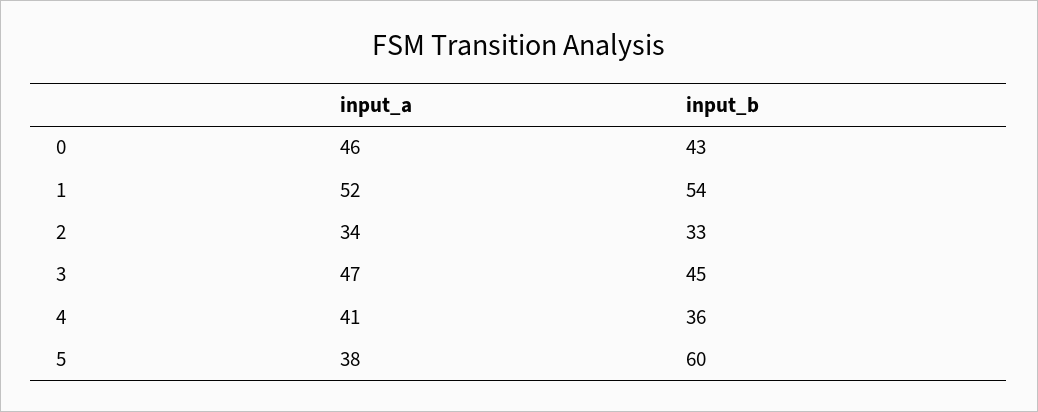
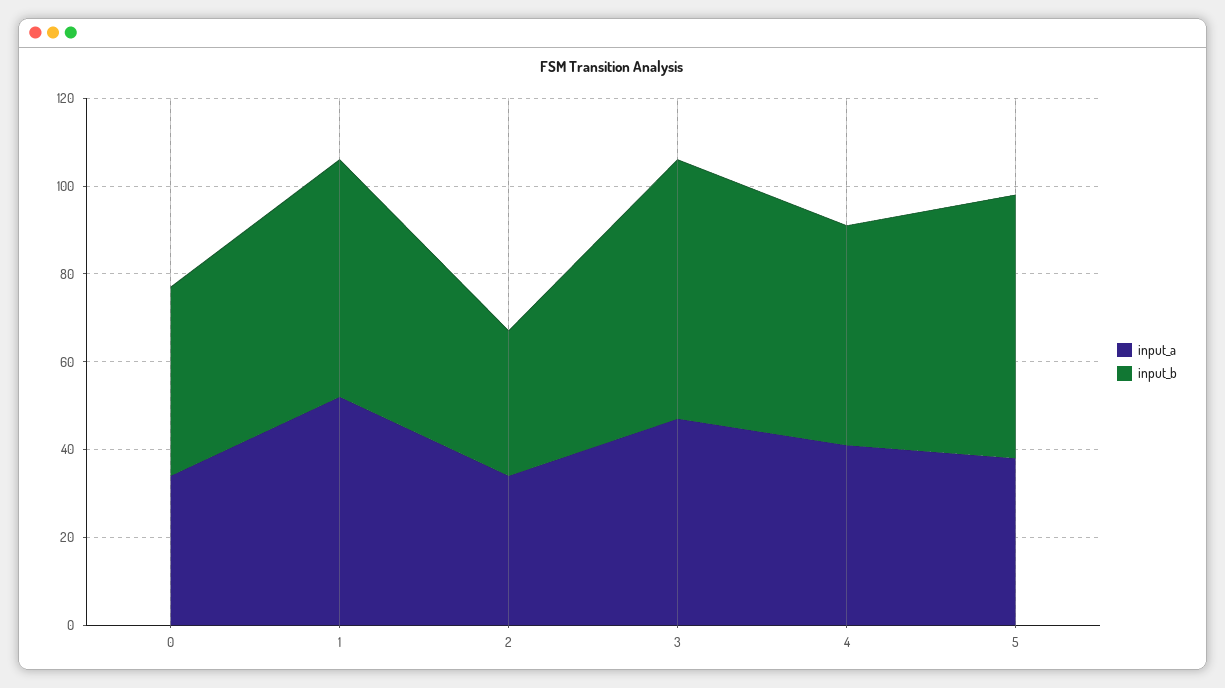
  {
    "input_a": {
-     "0": 46,
+     "0": 35,
      "1": 52,
      "2": 34,
      "3": 47,
      "4": 41,
      "5": 38
    },
    "input_b": {
      "0": 43,
      "1": 54,
      "2": 33,
-     "3": 45,
+     "3": 60,
-     "4": 36,
+     "4": 50,
      "5": 60
    }
  }

